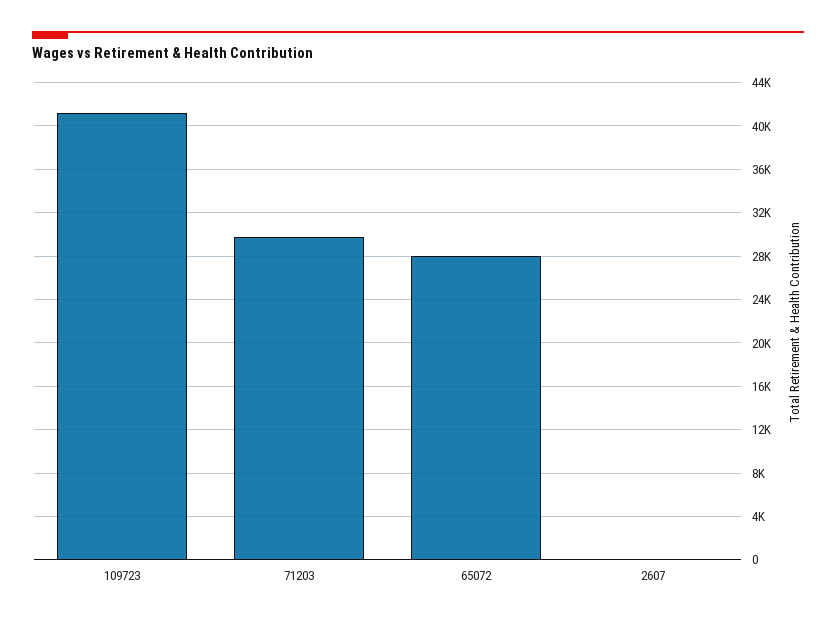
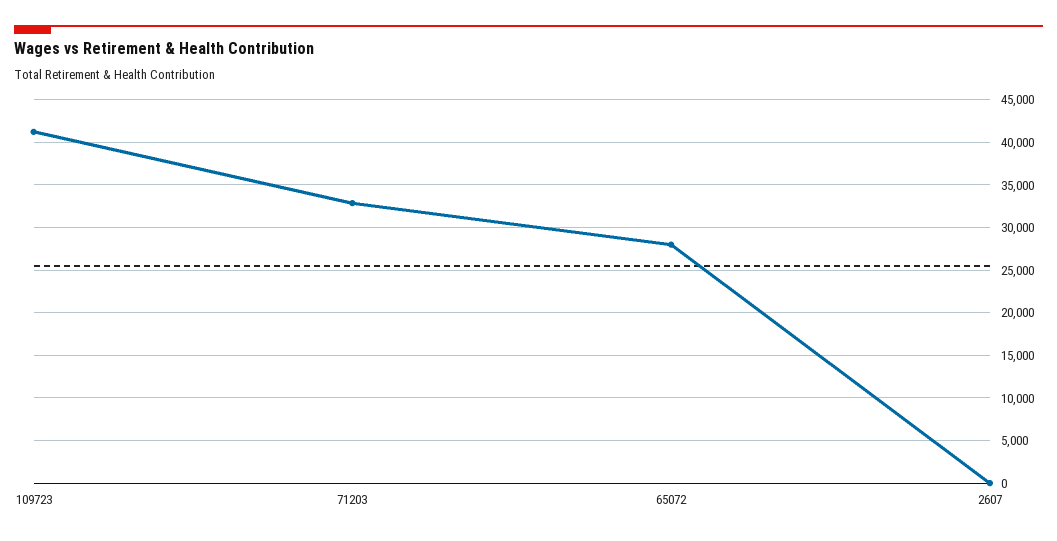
  {
    "109723": 41000,
-   "71203": 30000,
+   "71203": 33000,
    "65072": 28000,
    "2607": 0
  }

